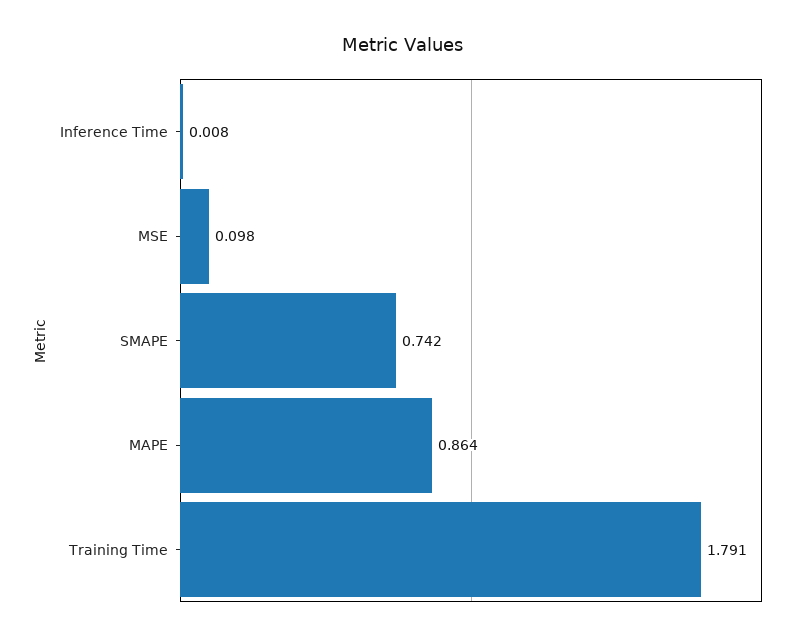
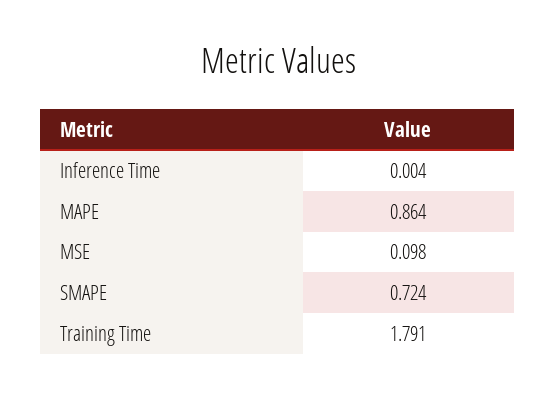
  {
-   "Inference Time": 0.008,
+   "Inference Time": 0.004,
    "MSE": 0.098,
-   "SMAPE": 0.742,
+   "SMAPE": 0.724,
    "MAPE": 0.864,
    "Training Time": 1.791
  }

